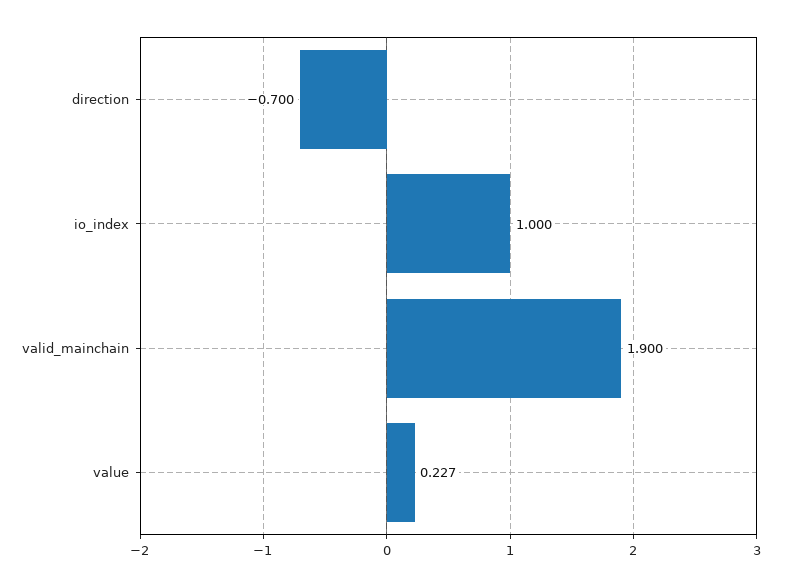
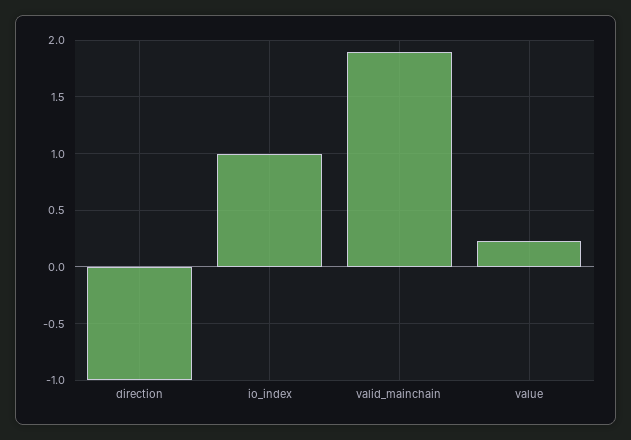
  {
-   "direction": -0.7,
+   "direction": -1,
    "io_index": 1,
    "valid_mainchain": 1.9,
    "value": 0.227
  }

